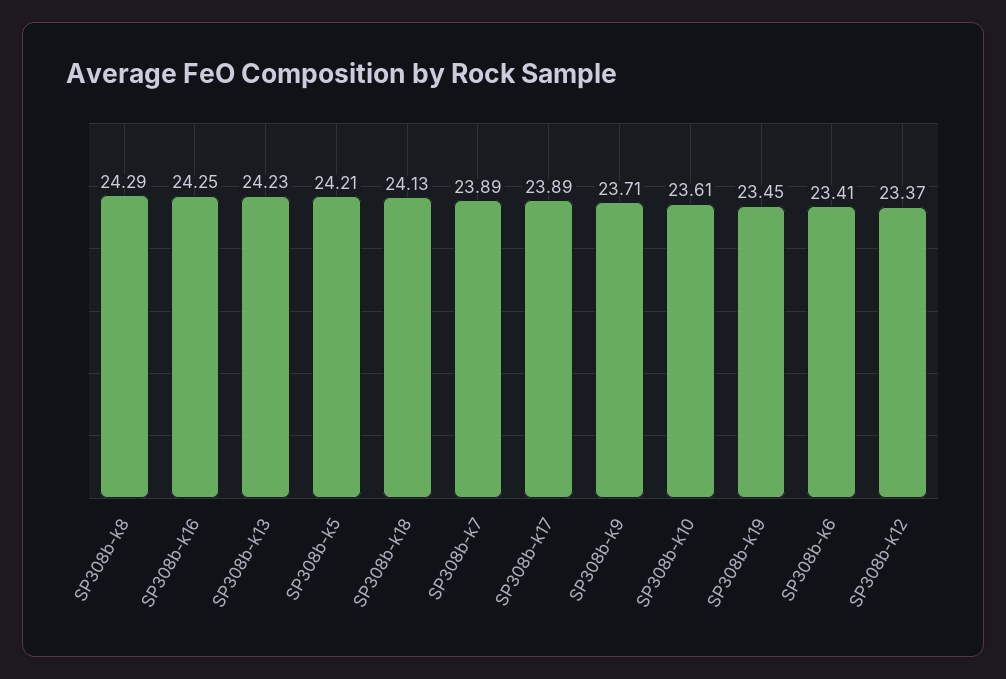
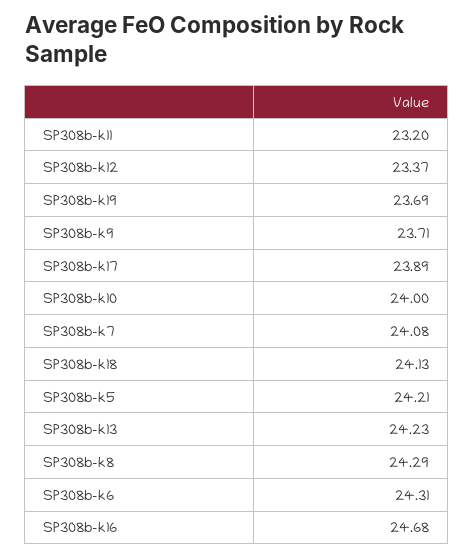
  {
    "SP308b-k8": 24.29,
-   "SP308b-k16": 24.25,
+   "SP308b-k16": 24.68,
    "SP308b-k13": 24.23,
    "SP308b-k5": 24.21,
    "SP308b-k18": 24.13,
-   "SP308b-k7": 23.89,
+   "SP308b-k7": 24.08,
    "SP308b-k17": 23.89,
    "SP308b-k9": 23.71,
-   "SP308b-k10": 23.61,
+   "SP308b-k10": 24,
-   "SP308b-k19": 23.45,
+   "SP308b-k19": 23.69,
-   "SP308b-k6": 23.41,
+   "SP308b-k6": 24.31,
-   "SP308b-k12": 23.37
+   "SP308b-k12": 23.37,
+   "SP308b-k11": 23.2
  }

